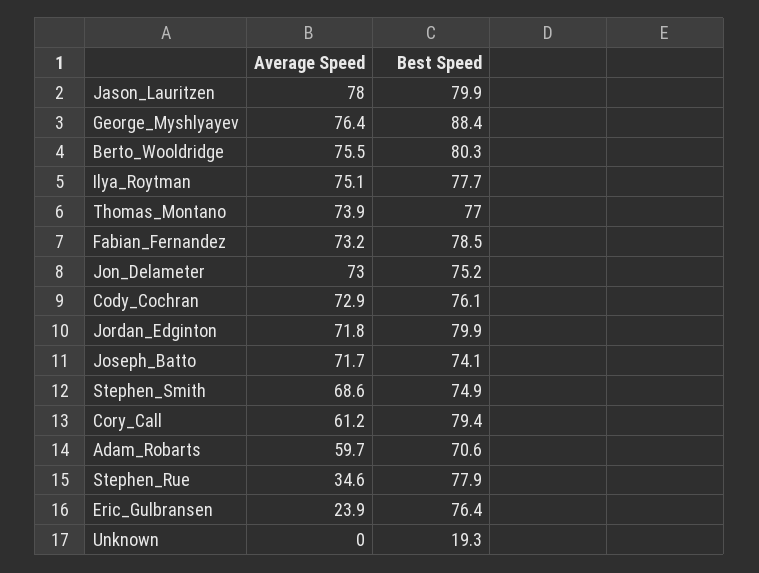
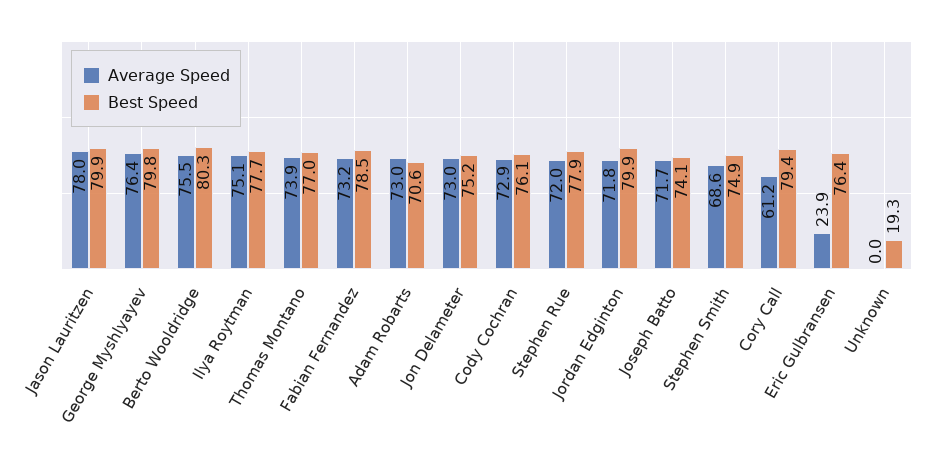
  {
    "Average Speed": {
      "Jason_Lauritzen": 78,
      "George_Myshlyayev": 76.4,
      "Berto_Wooldridge": 75.5,
      "Ilya_Roytman": 75.1,
      "Thomas_Montano": 73.9,
      "Fabian_Fernandez": 73.2,
      "Jon_Delameter": 73,
      "Cody_Cochran": 72.9,
      "Jordan_Edginton": 71.8,
      "Joseph_Batto": 71.7,
      "Stephen_Smith": 68.6,
      "Cory_Call": 61.2,
-     "Adam_Robarts": 59.7,
+     "Adam_Robarts": 73,
-     "Stephen_Rue": 34.6,
+     "Stephen_Rue": 72,
      "Eric_Gulbransen": 23.9,
      "Unknown": 0
    },
    "Best Speed": {
      "Jason_Lauritzen": 79.9,
-     "George_Myshlyayev": 88.4,
+     "George_Myshlyayev": 79.8,
      "Berto_Wooldridge": 80.3,
      "Ilya_Roytman": 77.7,
      "Thomas_Montano": 77,
      "Fabian_Fernandez": 78.5,
      "Jon_Delameter": 75.2,
      "Cody_Cochran": 76.1,
      "Jordan_Edginton": 79.9,
      "Joseph_Batto": 74.1,
      "Stephen_Smith": 74.9,
      "Cory_Call": 79.4,
      "Adam_Robarts": 70.6,
      "Stephen_Rue": 77.9,
      "Eric_Gulbransen": 76.4,
      "Unknown": 19.3
    }
  }

